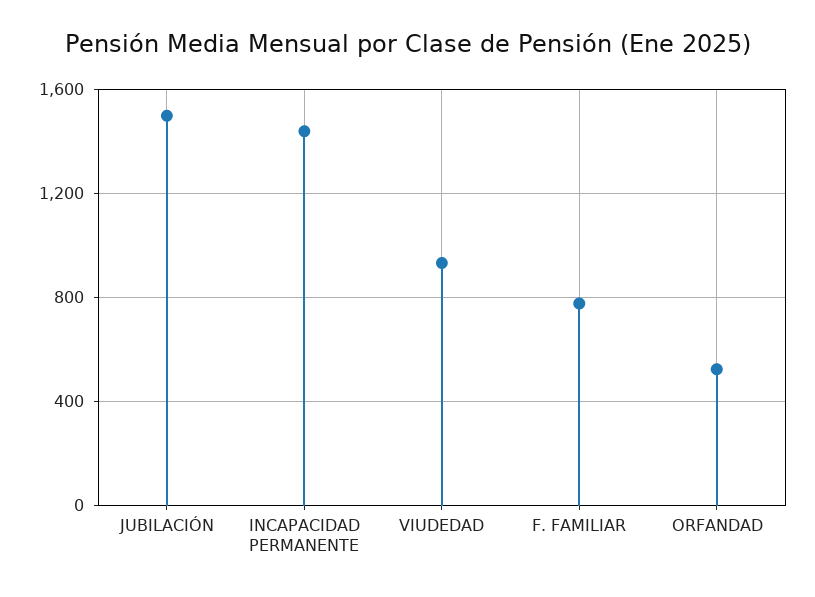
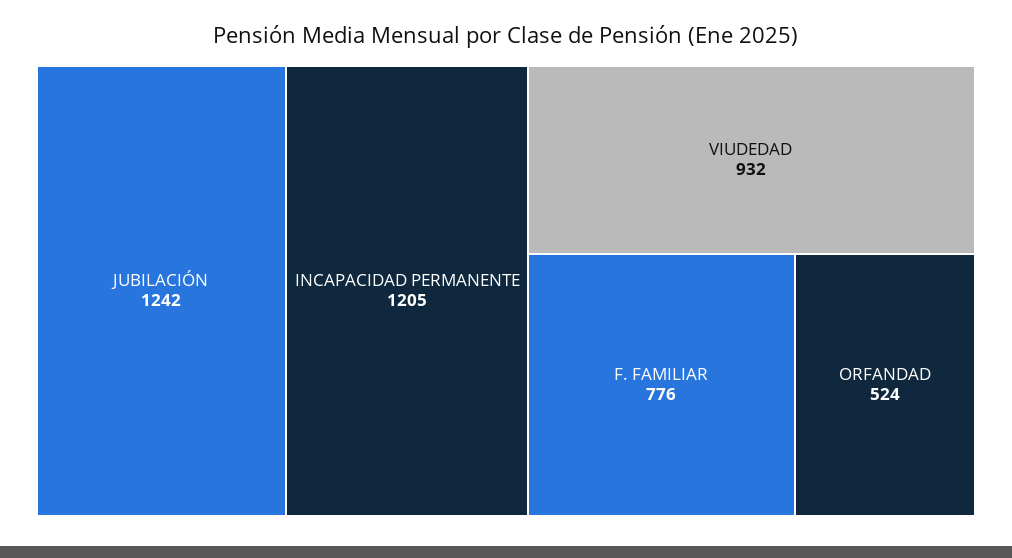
  {
-   "JUBILACIÓN": 1500,
+   "JUBILACIÓN": 1242,
-   "INCAPACIDAD PERMANENTE": 1450,
+   "INCAPACIDAD PERMANENTE": 1205,
    "VIUDEDAD": 932,
    "F. FAMILIAR": 776,
    "ORFANDAD": 524
  }

